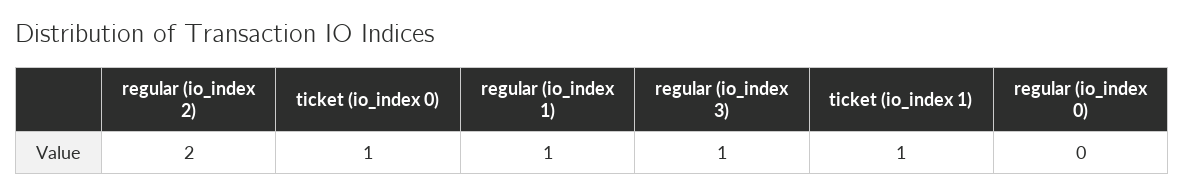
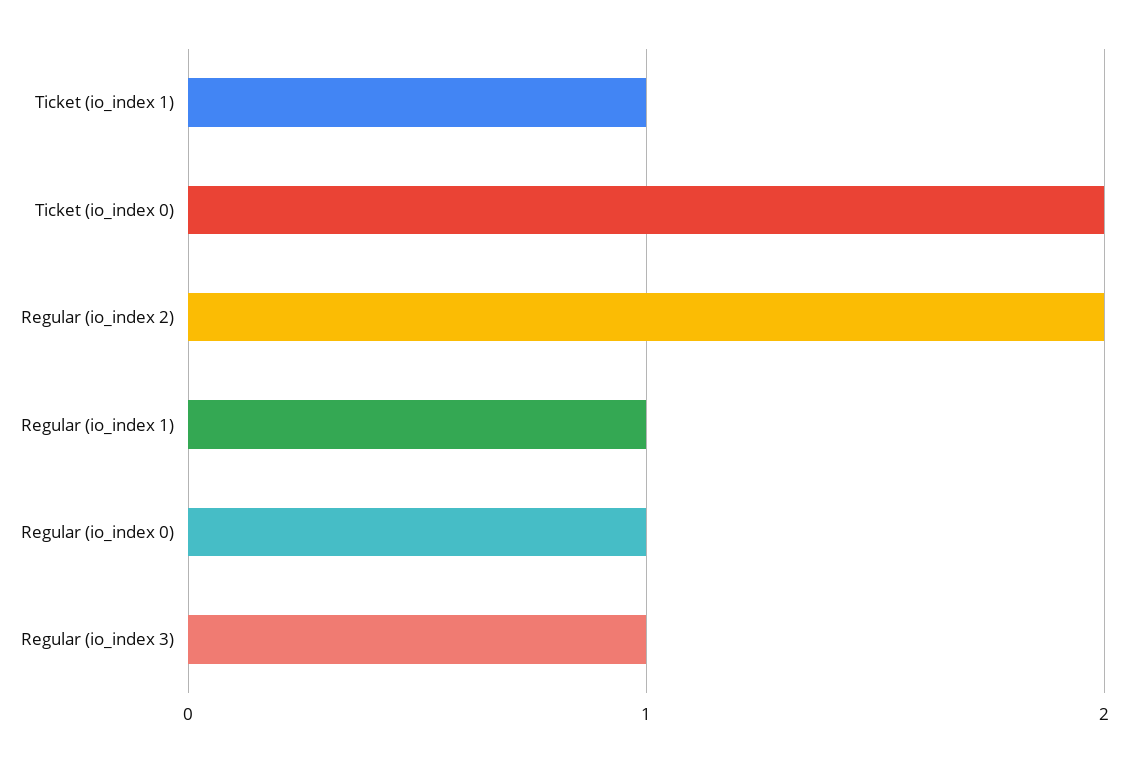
  {
    "regular (io_index 2)": 2,
-   "ticket (io_index 0)": 1,
+   "ticket (io_index 0)": 2,
    "regular (io_index 1)": 1,
    "regular (io_index 3)": 1,
    "ticket (io_index 1)": 1,
-   "regular (io_index 0)": 0
+   "regular (io_index 0)": 1
  }

